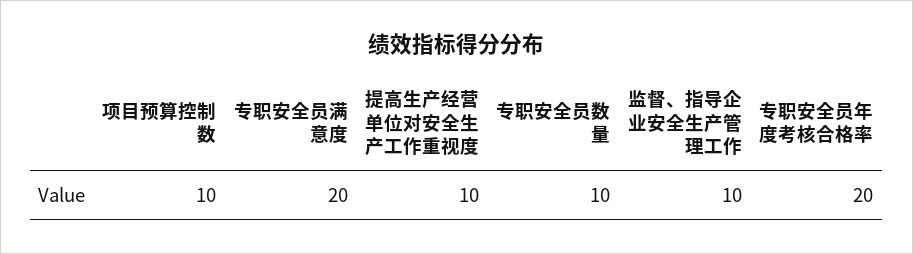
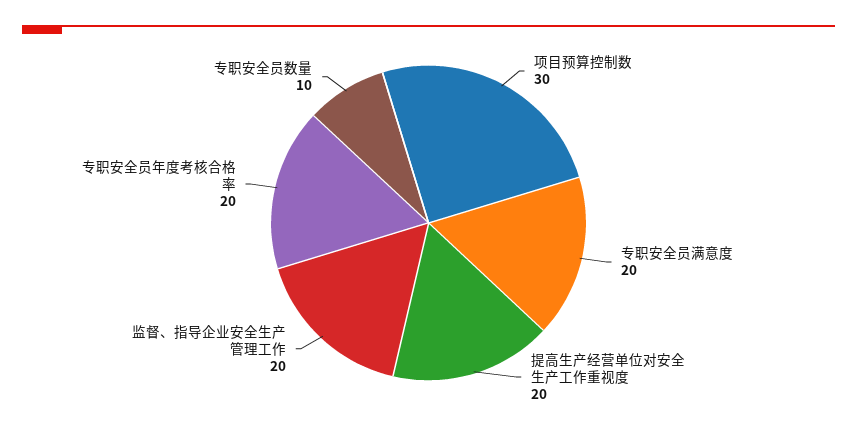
  {
-   "项目预算控制数": 10,
+   "项目预算控制数": 30,
    "专职安全员满意度": 20,
-   "提高生产经营单位对安全生产工作重视度": 10,
+   "提高生产经营单位对安全生产工作重视度": 20,
    "专职安全员数量": 10,
-   "监督、指导企业安全生产管理工作": 10,
+   "监督、指导企业安全生产管理工作": 20,
    "专职安全员年度考核合格率": 20
  }

